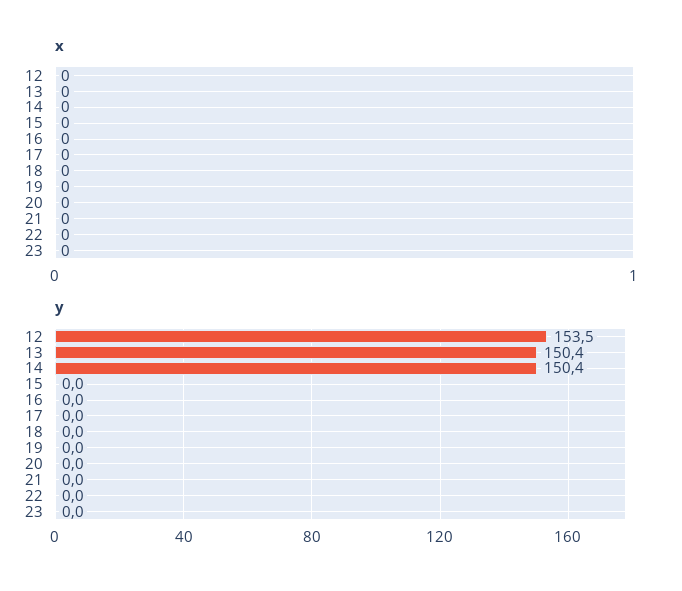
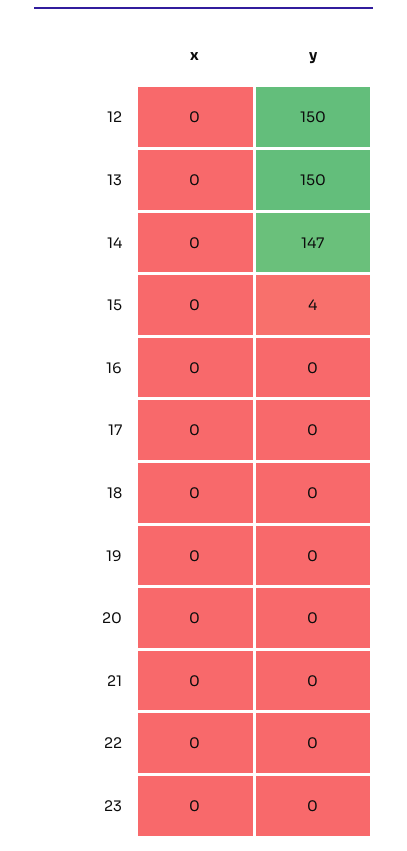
  {
    "x": {
      "12": 0,
      "13": 0,
      "14": 0,
      "15": 0,
      "16": 0,
      "17": 0,
      "18": 0,
      "19": 0,
      "20": 0,
      "21": 0,
      "22": 0,
      "23": 0
    },
    "y": {
-     "12": 153.5,
+     "12": 150,
      "13": 150.4,
-     "14": 150.4,
+     "14": 147,
-     "15": 0,
+     "15": 4,
      "16": 0,
      "17": 0,
      "18": 0,
      "19": 0,
      "20": 0,
      "21": 0,
      "22": 0,
      "23": 0
    }
  }

